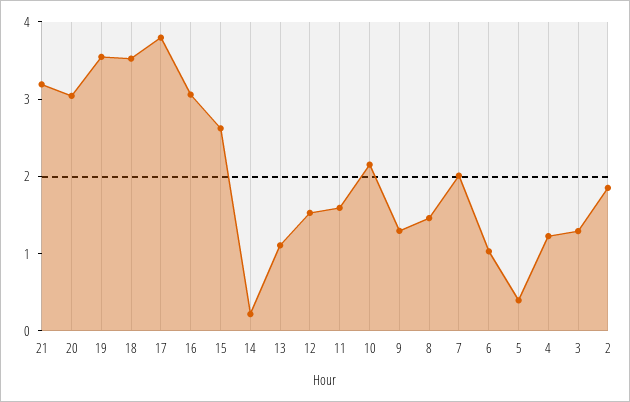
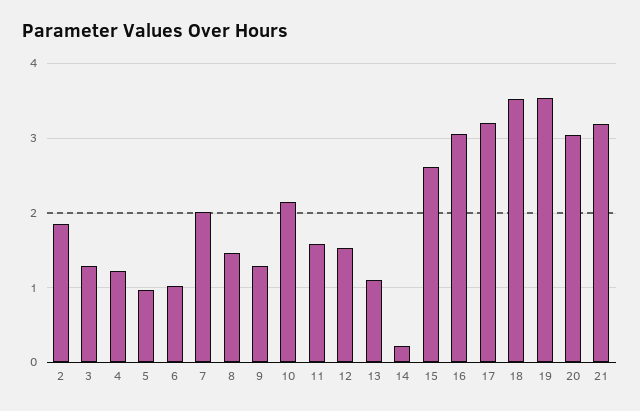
  {
    "21": 3.2,
    "20": 3,
    "19": 3.5,
    "18": 3.5,
-   "17": 3.8,
+   "17": 3.2,
    "16": 3.1,
    "15": 2.6,
    "14": 0.2,
    "13": 1.1,
    "12": 1.5,
    "11": 1.6,
    "10": 2.2,
    "9": 1.3,
    "8": 1.5,
    "7": 2,
    "6": 1,
-   "5": 0.4,
+   "5": 1,
    "4": 1.2,
    "3": 1.3,
    "2": 1.9
  }

